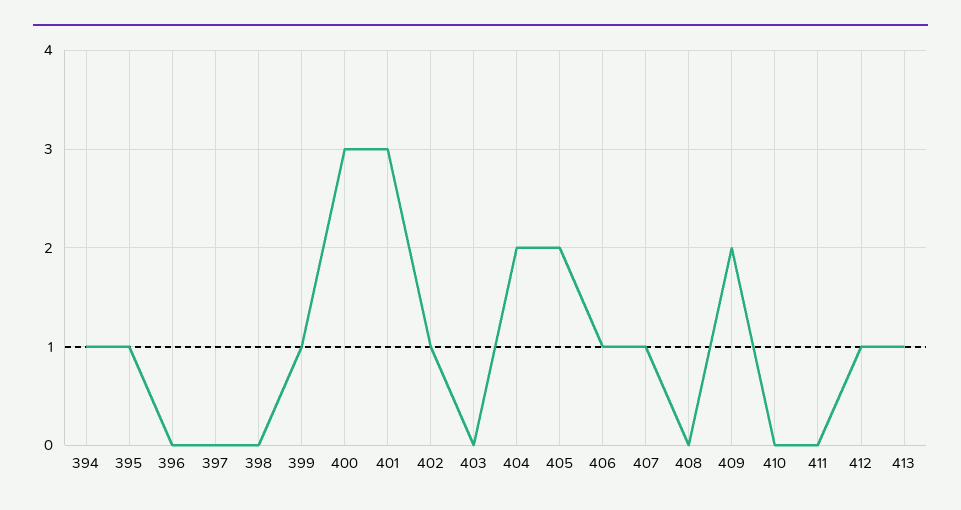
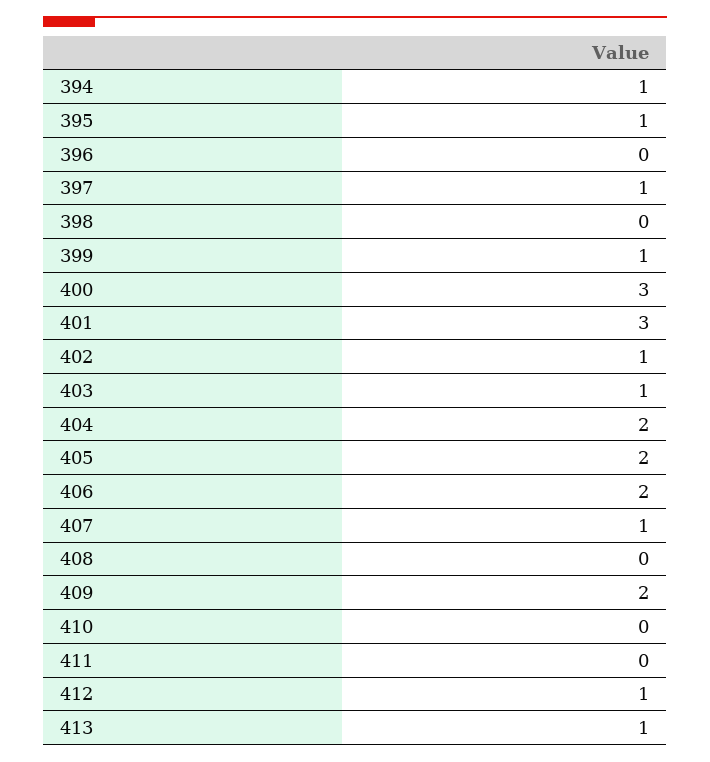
  {
    "394": 1,
    "395": 1,
    "396": 0,
-   "397": 0,
+   "397": 1,
    "398": 0,
    "399": 1,
    "400": 3,
    "401": 3,
    "402": 1,
-   "403": 0,
+   "403": 1,
    "404": 2,
    "405": 2,
-   "406": 1,
+   "406": 2,
    "407": 1,
    "408": 0,
    "409": 2,
    "410": 0,
    "411": 0,
    "412": 1,
    "413": 1
  }

